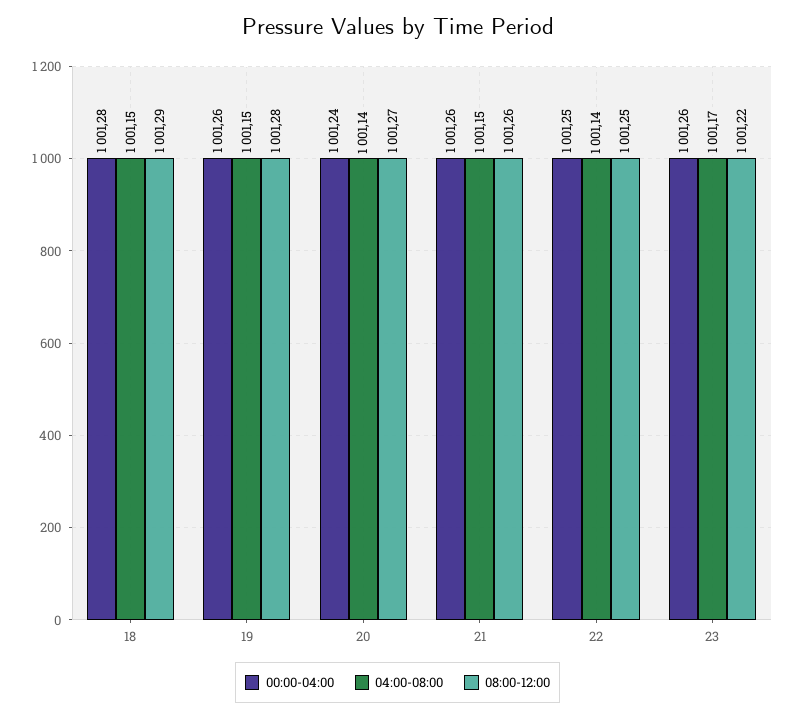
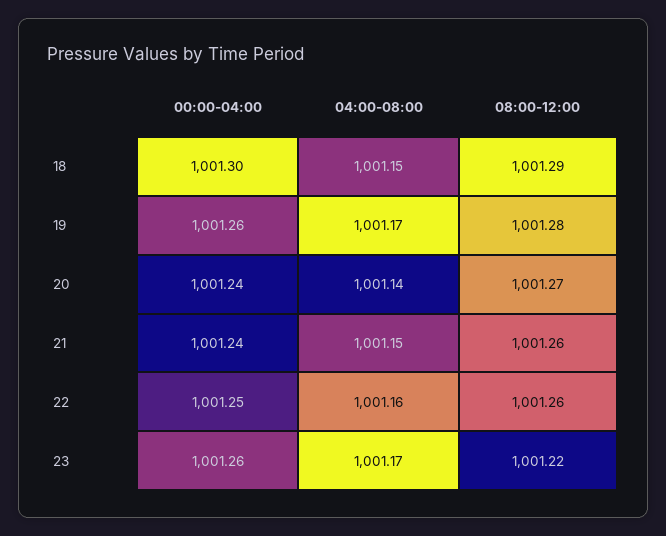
  {
    "00:00-04:00": {
-     "18": 1001.28,
+     "18": 1001.3,
      "19": 1001.26,
      "20": 1001.24,
-     "21": 1001.26,
+     "21": 1001.24,
      "22": 1001.25,
      "23": 1001.26
    },
    "04:00-08:00": {
      "18": 1001.15,
-     "19": 1001.15,
+     "19": 1001.17,
      "20": 1001.14,
      "21": 1001.15,
-     "22": 1001.14,
+     "22": 1001.16,
      "23": 1001.17
    },
    "08:00-12:00": {
      "18": 1001.29,
      "19": 1001.28,
      "20": 1001.27,
      "21": 1001.26,
-     "22": 1001.25,
+     "22": 1001.26,
      "23": 1001.22
    }
  }

